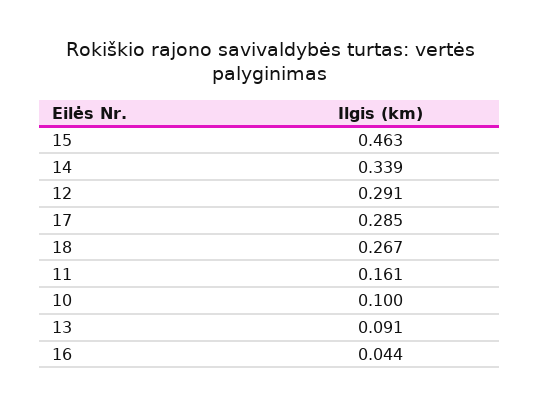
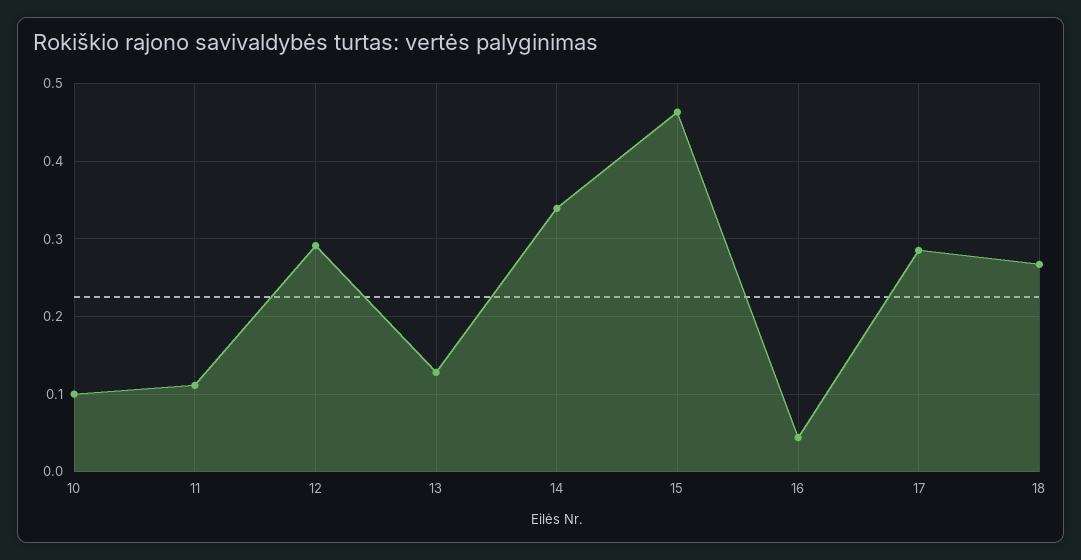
  {
    "15": 0.463,
    "14": 0.339,
    "12": 0.291,
    "17": 0.285,
    "18": 0.267,
-   "11": 0.161,
+   "11": 0.11,
    "10": 0.1,
-   "13": 0.091,
+   "13": 0.13,
    "16": 0.044
  }

